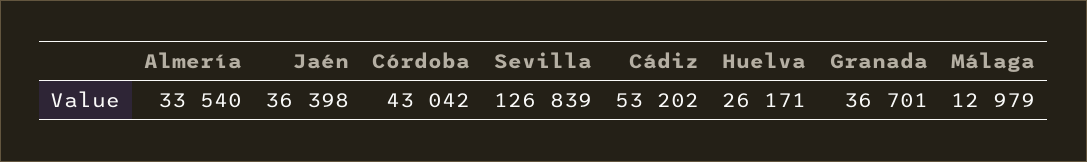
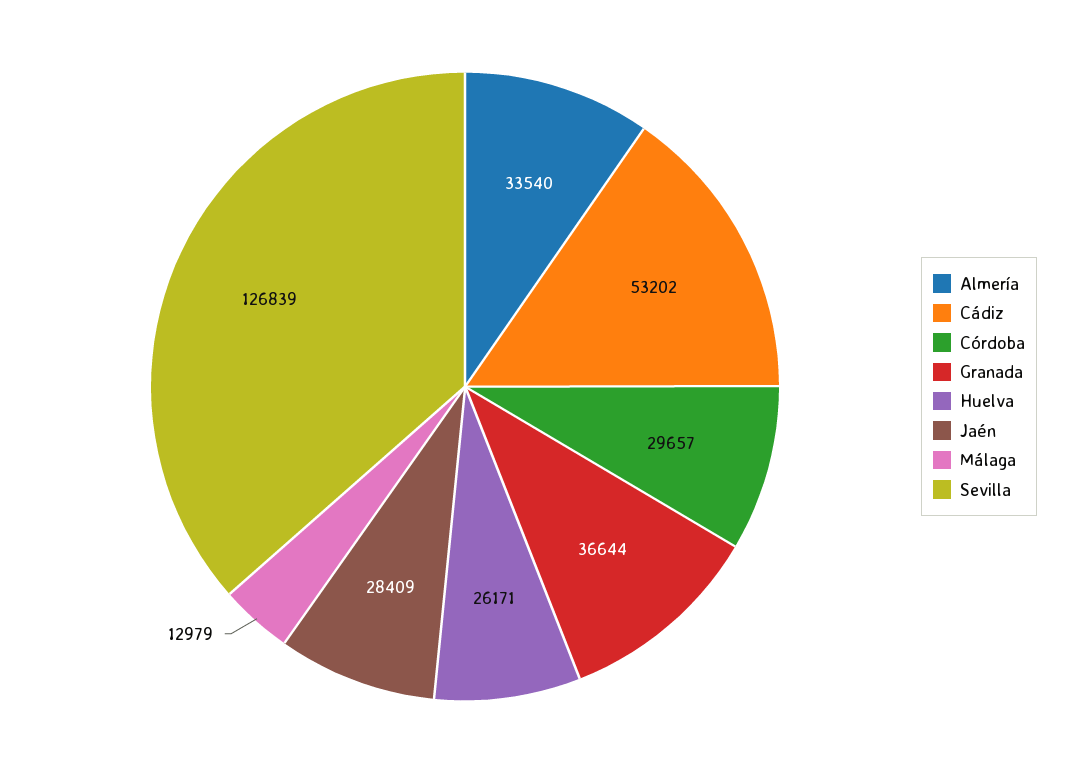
  {
    "Almería": 33540,
-   "Jaén": 36398,
+   "Jaén": 28409,
-   "Córdoba": 43042,
+   "Córdoba": 29657,
    "Sevilla": 126839,
    "Cádiz": 53202,
    "Huelva": 26171,
-   "Granada": 36701,
+   "Granada": 36644,
    "Málaga": 12979
  }

